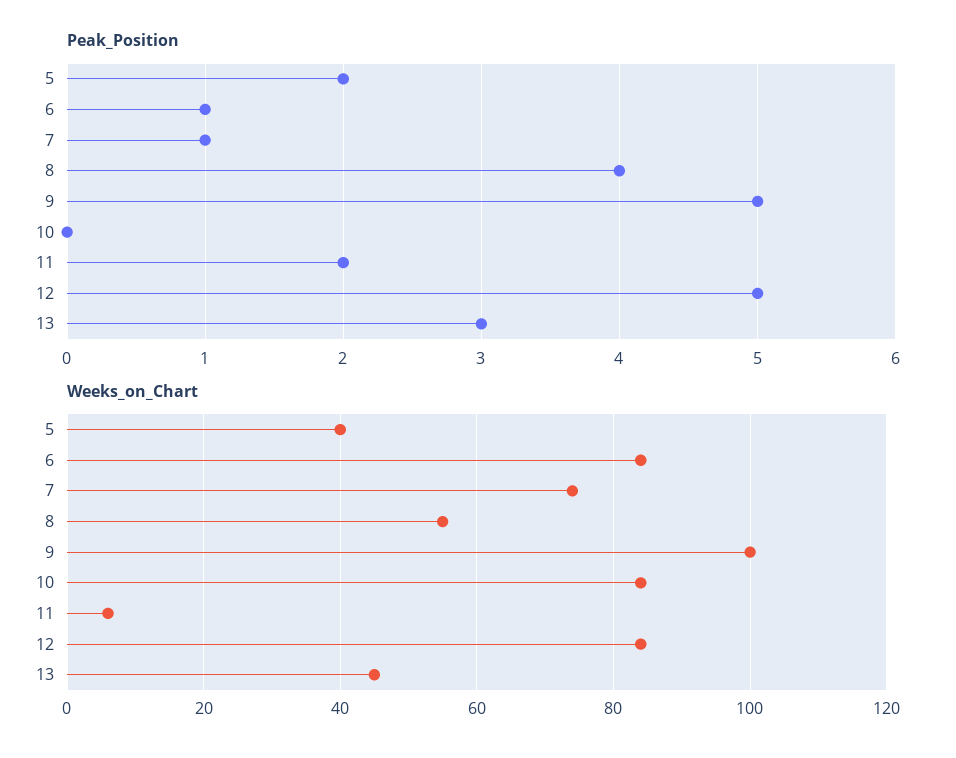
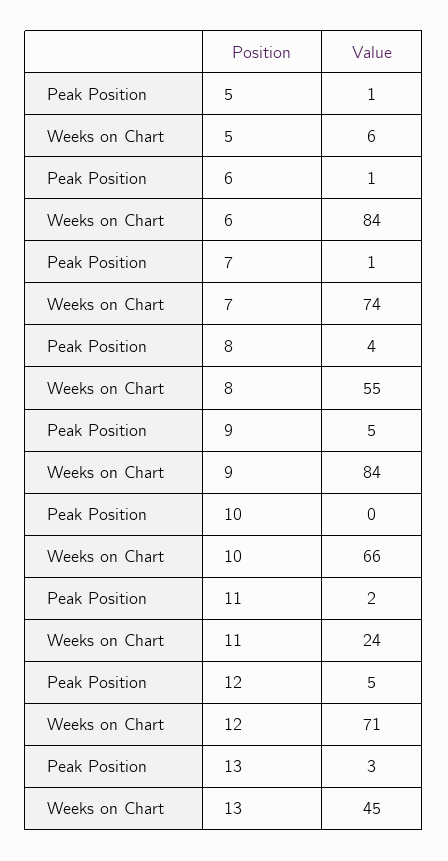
  {
    "Peak_Position": {
-     "5": 2,
+     "5": 1,
      "6": 1,
      "7": 1,
      "8": 4,
      "9": 5,
      "10": 0,
      "11": 2,
      "12": 5,
      "13": 3
    },
    "Weeks_on_Chart": {
-     "5": 40,
+     "5": 6,
      "6": 84,
      "7": 74,
      "8": 55,
-     "9": 100,
+     "9": 84,
-     "10": 85,
+     "10": 66,
-     "11": 5,
+     "11": 24,
-     "12": 85,
+     "12": 71,
      "13": 45
    }
  }

